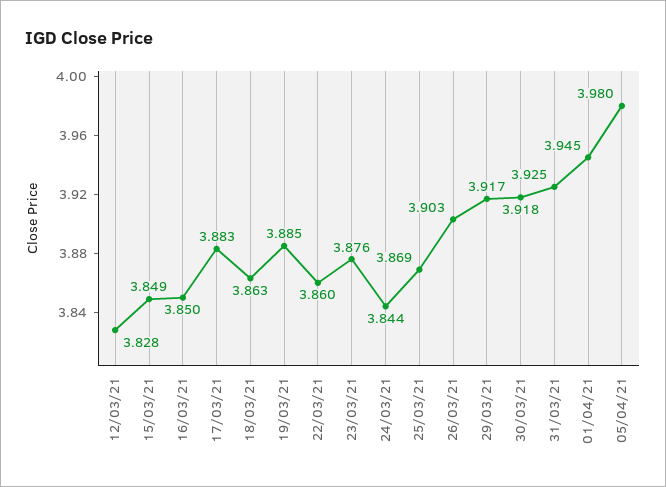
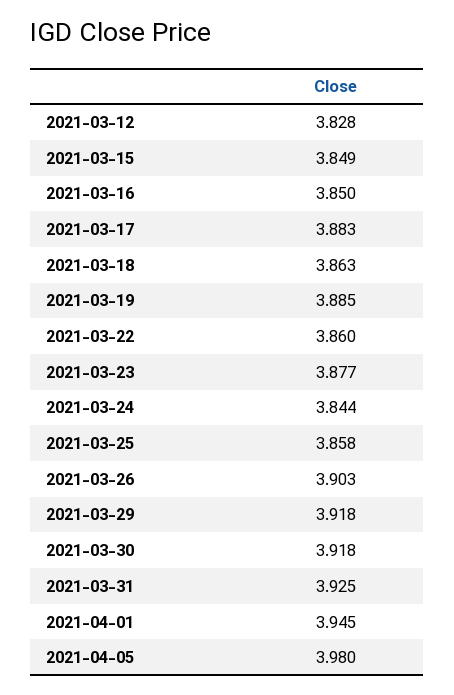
  {
    "12/03/21": 3.828,
    "15/03/21": 3.849,
    "16/03/21": 3.85,
    "17/03/21": 3.883,
    "18/03/21": 3.863,
    "19/03/21": 3.885,
    "22/03/21": 3.86,
-   "23/03/21": 3.876,
+   "23/03/21": 3.877,
    "24/03/21": 3.844,
-   "25/03/21": 3.869,
+   "25/03/21": 3.858,
    "26/03/21": 3.903,
-   "29/03/21": 3.917,
+   "29/03/21": 3.918,
    "30/03/21": 3.918,
    "31/03/21": 3.925,
    "01/04/21": 3.945,
    "05/04/21": 3.98
  }

